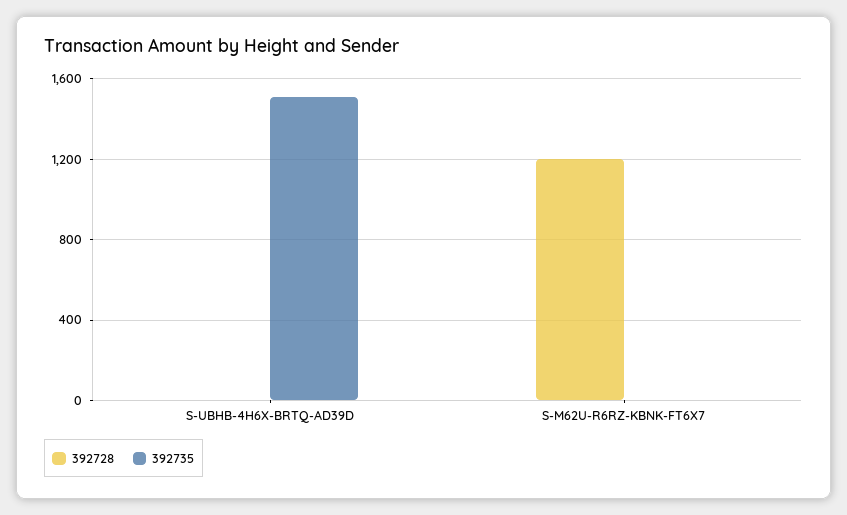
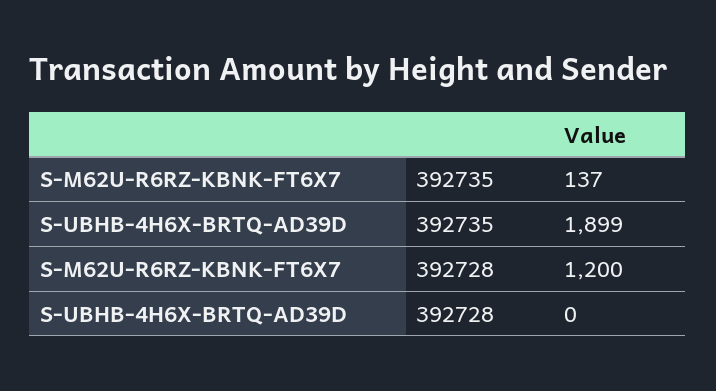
  {
    "392728": {
      "S-UBHB-4H6X-BRTQ-AD39D": 0,
      "S-M62U-R6RZ-KBNK-FT6X7": 1200
    },
    "392735": {
-     "S-UBHB-4H6X-BRTQ-AD39D": 1500,
+     "S-UBHB-4H6X-BRTQ-AD39D": 1899,
-     "S-M62U-R6RZ-KBNK-FT6X7": 0
+     "S-M62U-R6RZ-KBNK-FT6X7": 137
    }
  }

